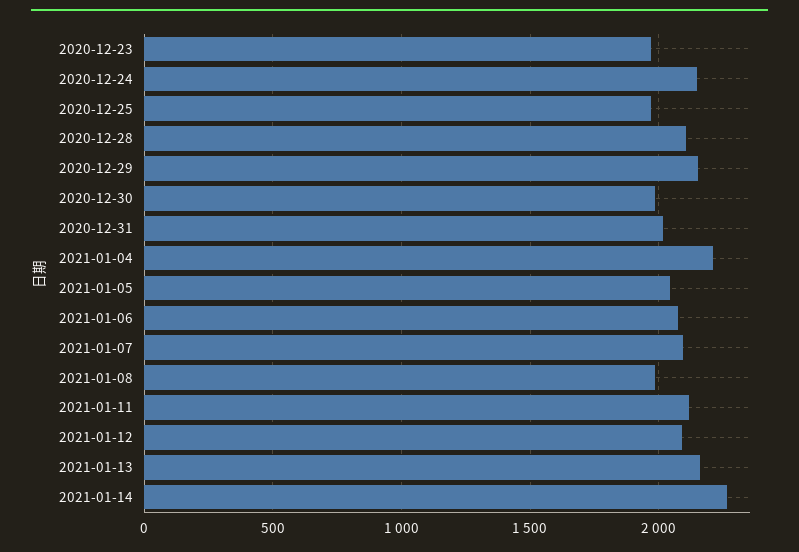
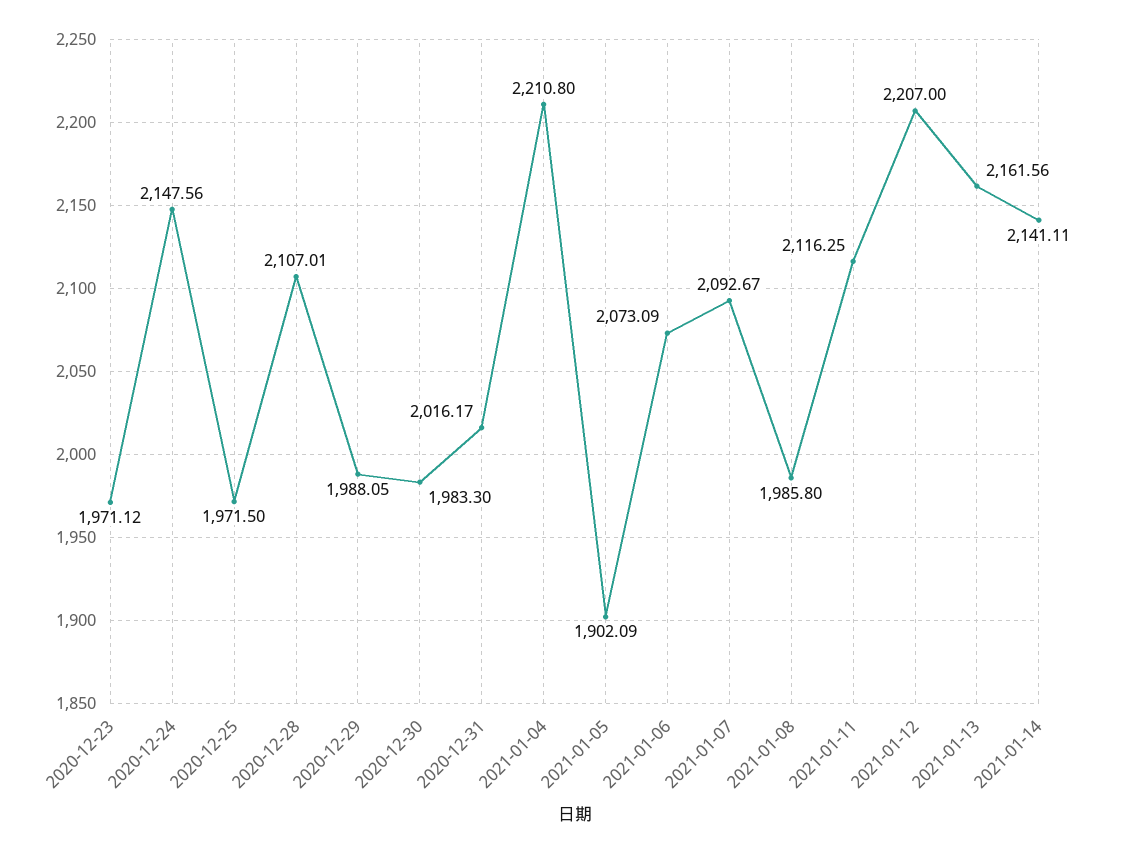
  {
    "2020-12-23": 1971.12,
    "2020-12-24": 2147.56,
    "2020-12-25": 1971.5,
    "2020-12-28": 2107.01,
-   "2020-12-29": 2150,
+   "2020-12-29": 1988.05,
    "2020-12-30": 1983.3,
    "2020-12-31": 2016.17,
    "2021-01-04": 2210.8,
-   "2021-01-05": 2050,
+   "2021-01-05": 1902.09,
    "2021-01-06": 2073.09,
    "2021-01-07": 2092.67,
    "2021-01-08": 1985.8,
    "2021-01-11": 2116.25,
-   "2021-01-12": 2100,
+   "2021-01-12": 2207,
    "2021-01-13": 2161.56,
-   "2021-01-14": 2250
+   "2021-01-14": 2141.11
  }

